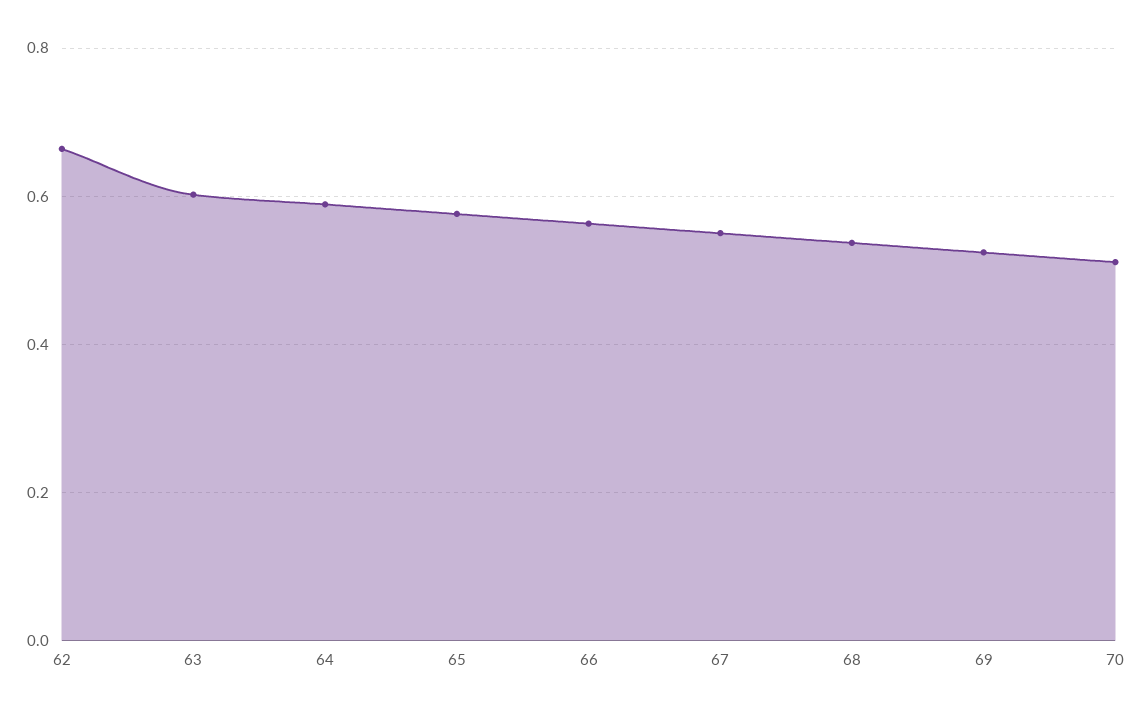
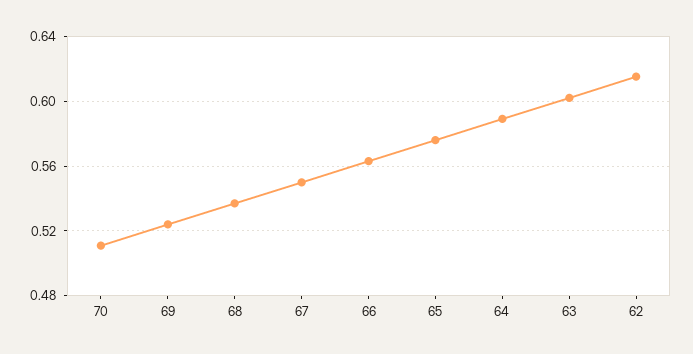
  {
-   "62": 0.66,
+   "62": 0.615,
    "63": 0.6,
    "64": 0.59,
    "65": 0.575,
    "66": 0.565,
    "67": 0.55,
    "68": 0.535,
    "69": 0.525,
    "70": 0.51
  }

